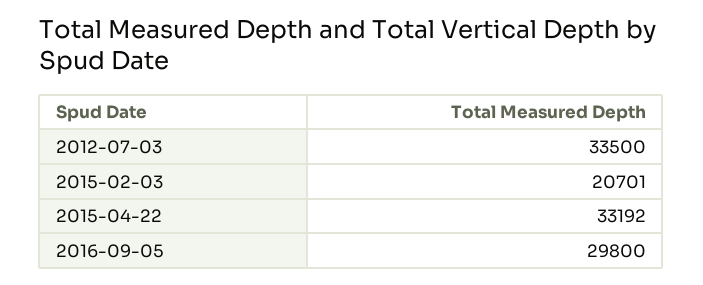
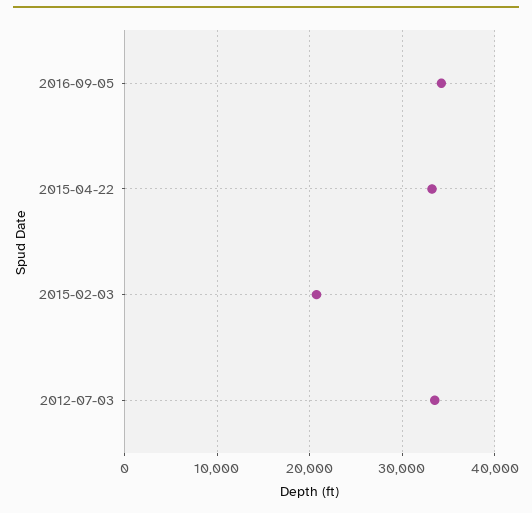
  {
    "2012-07-03": 33500,
    "2015-02-03": 20701,
    "2015-04-22": 33192,
-   "2016-09-05": 29800
+   "2016-09-05": 34000
  }

